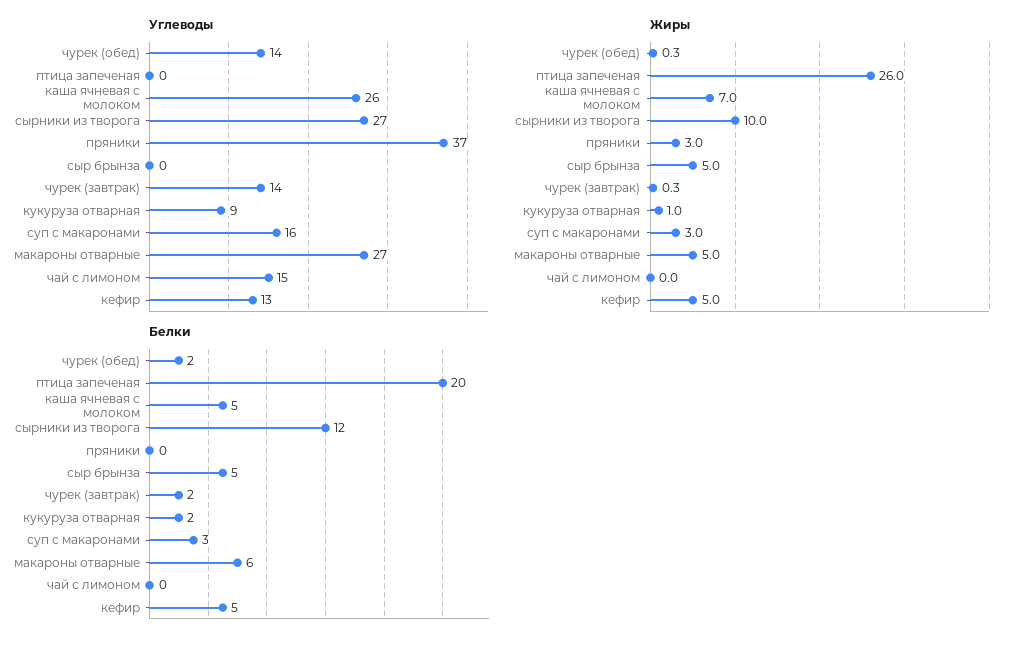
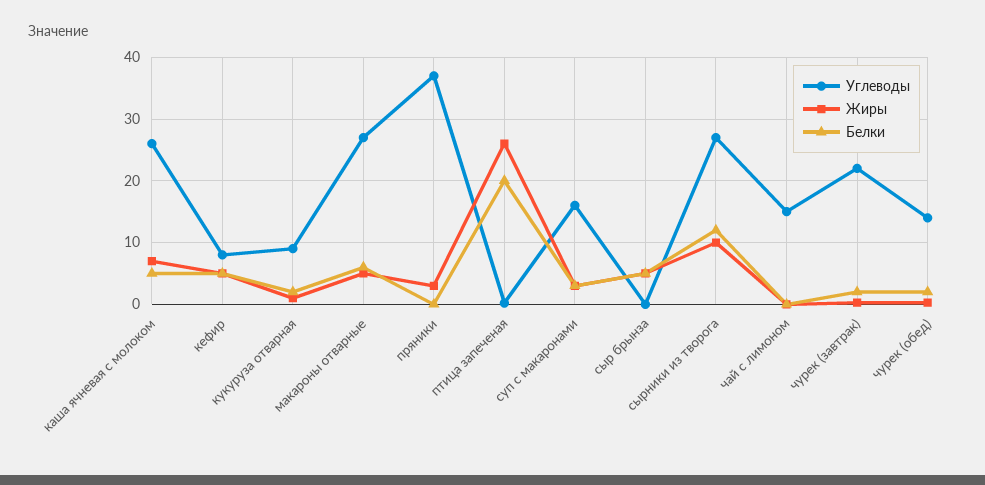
  {
    "Углеводы": {
      "чурек (обед)": 14,
      "птица запеченая": 0,
      "каша ячневая с молоком": 26,
      "сырники из творога": 27,
      "пряники": 37,
      "сыр брынза": 0,
-     "чурек (завтрак)": 14,
+     "чурек (завтрак)": 22,
      "кукуруза отварная": 9,
      "суп с макаронами": 16,
      "макароны отварные": 27,
      "чай с лимоном": 15,
-     "кефир": 13
+     "кефир": 8
    },
    "Жиры": {
      "чурек (обед)": 0.3,
      "птица запеченая": 26,
      "каша ячневая с молоком": 7,
      "сырники из творога": 10,
      "пряники": 3,
      "сыр брынза": 5,
      "чурек (завтрак)": 0.3,
      "кукуруза отварная": 1,
      "суп с макаронами": 3,
      "макароны отварные": 5,
      "чай с лимоном": 0,
      "кефир": 5
    },
    "Белки": {
      "чурек (обед)": 2,
      "птица запеченая": 20,
      "каша ячневая с молоком": 5,
      "сырники из творога": 12,
      "пряники": 0,
      "сыр брынза": 5,
      "чурек (завтрак)": 2,
      "кукуруза отварная": 2,
      "суп с макаронами": 3,
      "макароны отварные": 6,
      "чай с лимоном": 0,
      "кефир": 5
    }
  }

